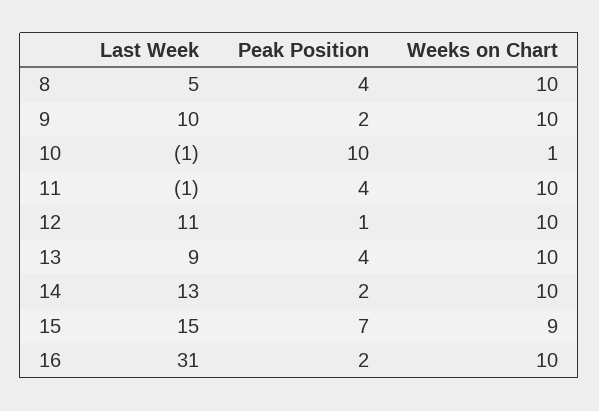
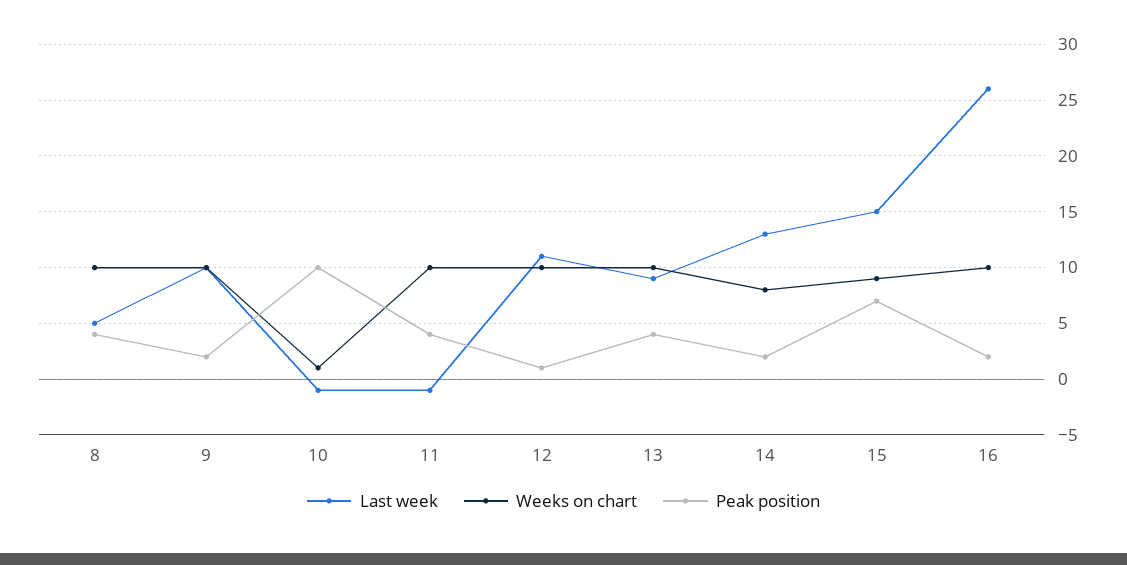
  {
    "Last Week": {
      "8": 5,
      "9": 10,
      "10": -1,
      "11": -1,
      "12": 11,
      "13": 9,
      "14": 13,
      "15": 15,
-     "16": 31
+     "16": 26
    },
    "Peak Position": {
      "8": 4,
      "9": 2,
      "10": 10,
      "11": 4,
      "12": 1,
      "13": 4,
      "14": 2,
      "15": 7,
      "16": 2
    },
    "Weeks on Chart": {
      "8": 10,
      "9": 10,
      "10": 1,
      "11": 10,
      "12": 10,
      "13": 10,
-     "14": 10,
+     "14": 8,
      "15": 9,
      "16": 10
    }
  }

